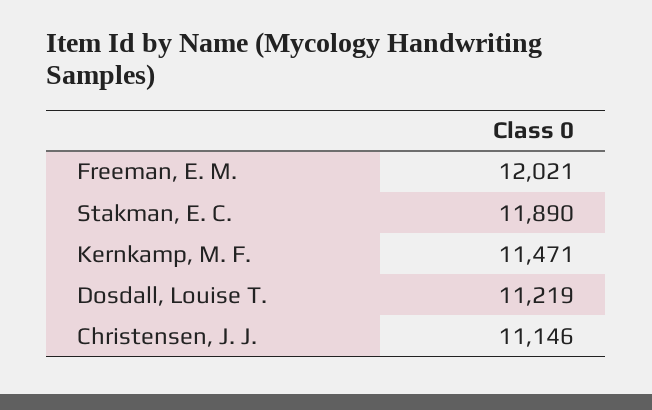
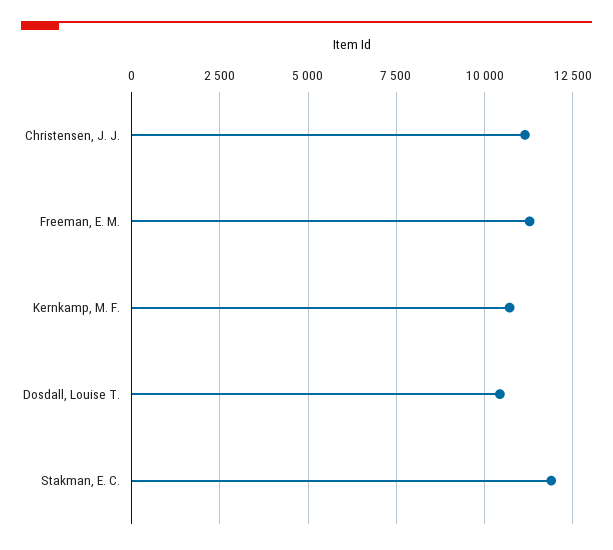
  {
-   "Freeman, E. M.": 12021,
+   "Freeman, E. M.": 11250,
    "Stakman, E. C.": 11890,
-   "Kernkamp, M. F.": 11471,
+   "Kernkamp, M. F.": 10750,
-   "Dosdall, Louise T.": 11219,
+   "Dosdall, Louise T.": 10500,
    "Christensen, J. J.": 11146
  }

